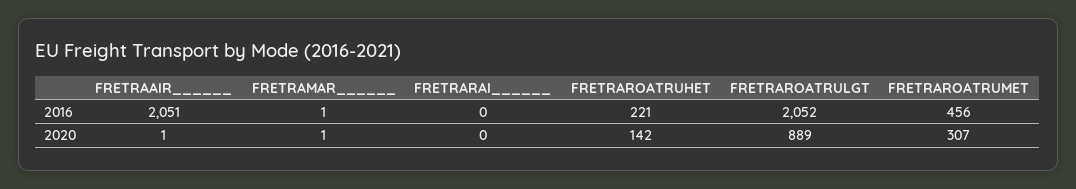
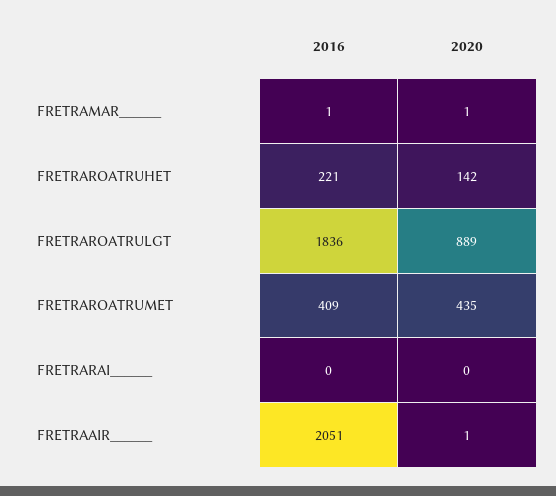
  {
    "FRETRAAIR______": {
      "2016": 2051,
      "2020": 1
    },
    "FRETRAMAR______": {
      "2016": 1,
      "2020": 1
    },
    "FRETRARAI______": {
      "2016": 0,
      "2020": 0
    },
    "FRETRAROATRUHET": {
      "2016": 221,
      "2020": 142
    },
    "FRETRAROATRULGT": {
-     "2016": 2052,
+     "2016": 1836,
      "2020": 889
    },
    "FRETRAROATRUMET": {
-     "2016": 456,
+     "2016": 409,
-     "2020": 307
+     "2020": 435
    }
  }

